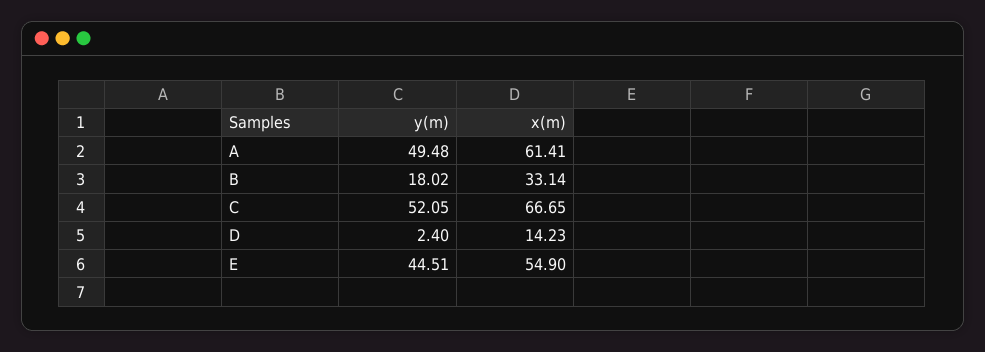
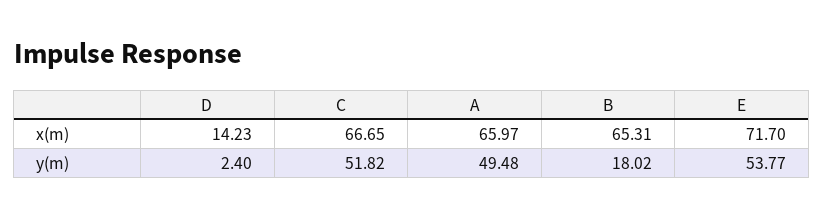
  {
    "y(m)": {
      "A": 49.48,
      "B": 18.02,
-     "C": 52.05,
+     "C": 51.82,
      "D": 2.4,
-     "E": 44.51
+     "E": 53.77
    },
    "x(m)": {
-     "A": 61.41,
+     "A": 65.97,
-     "B": 33.14,
+     "B": 65.31,
      "C": 66.65,
      "D": 14.23,
-     "E": 54.9
+     "E": 71.7
    }
  }

